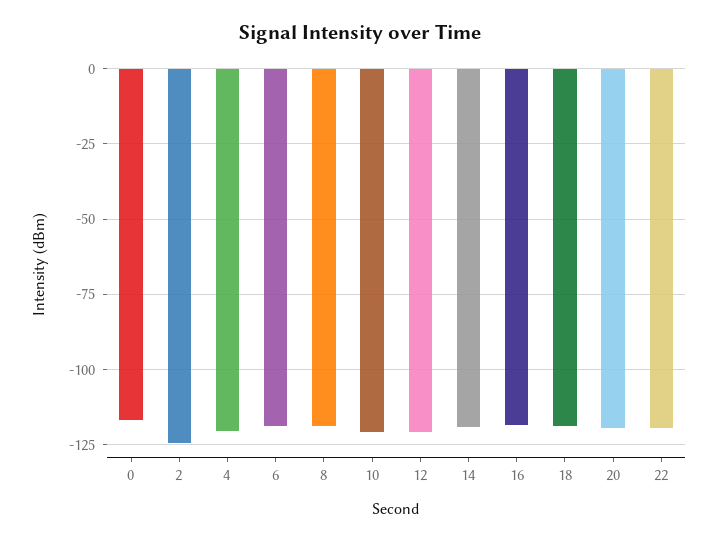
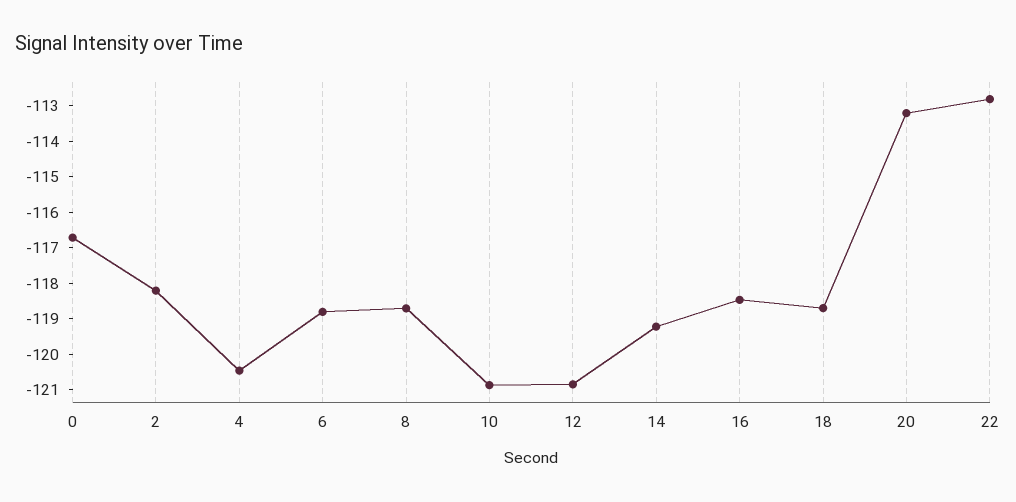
  {
    "0": -116.75,
-   "2": -125,
+   "2": -118.25,
    "4": -120.5,
    "6": -118.75,
    "8": -118.75,
    "10": -120.75,
    "12": -120.75,
    "14": -119.25,
    "16": -118.5,
    "18": -118.75,
-   "20": -120,
+   "20": -113.25,
-   "22": -120
+   "22": -112.75
  }

